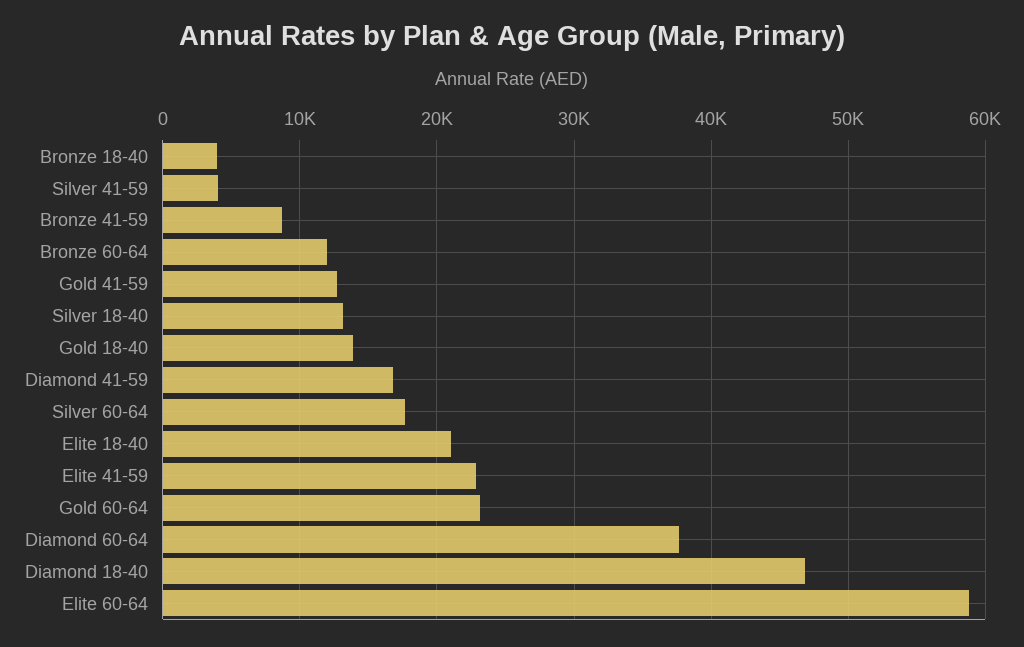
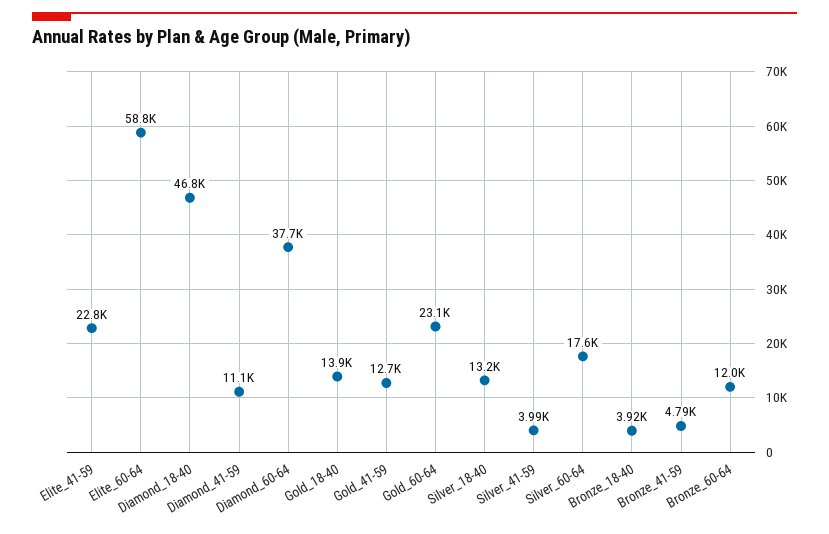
  {
    "Bronze 18-40": 3920,
    "Silver 41-59": 3990,
-   "Bronze 41-59": 9000,
+   "Bronze 41-59": 4790,
    "Bronze 60-64": 12000,
    "Gold 41-59": 12700,
    "Silver 18-40": 13200,
    "Gold 18-40": 13900,
-   "Diamond 41-59": 17000,
+   "Diamond 41-59": 11100,
    "Silver 60-64": 17600,
-   "Elite 18-40": 21000,
    "Elite 41-59": 22800,
    "Gold 60-64": 23100,
    "Diamond 60-64": 37700,
    "Diamond 18-40": 46800,
    "Elite 60-64": 58800
  }

